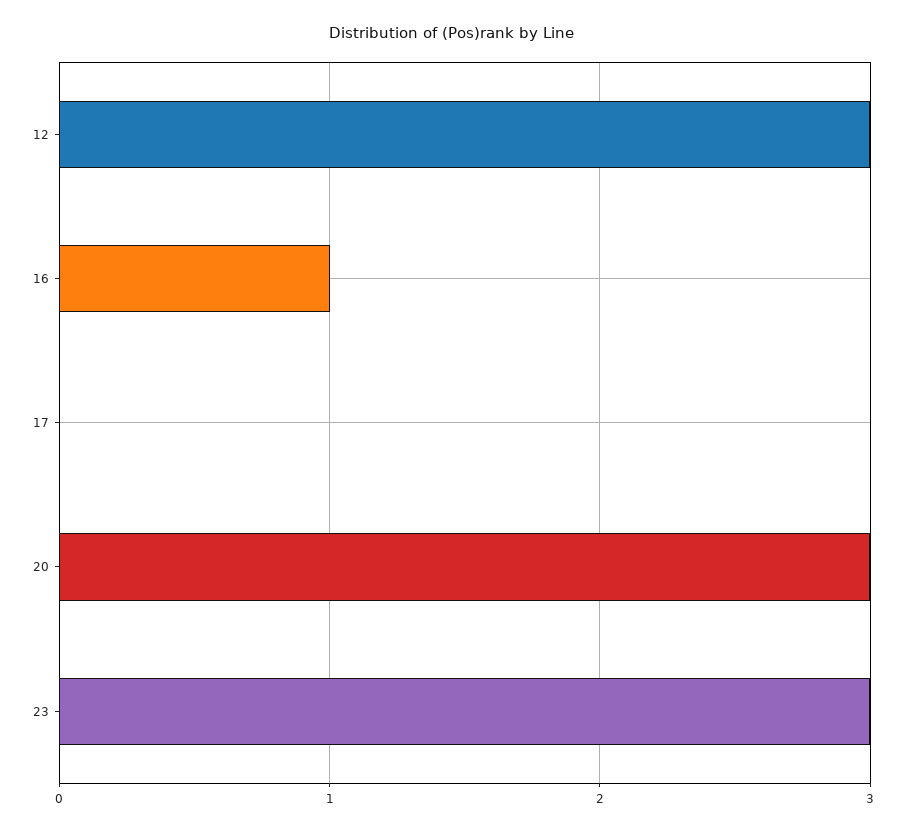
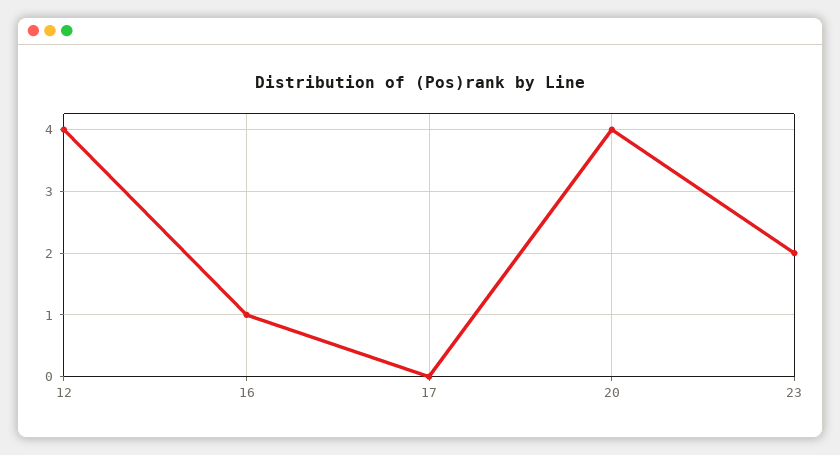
  {
-   "12": 3,
+   "12": 4,
    "16": 1,
    "17": 0,
-   "20": 3,
+   "20": 4,
-   "23": 3
+   "23": 2
  }

